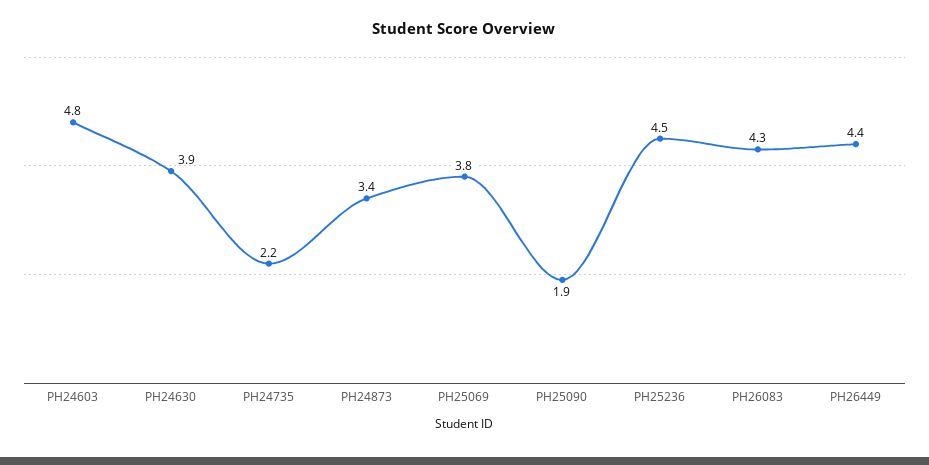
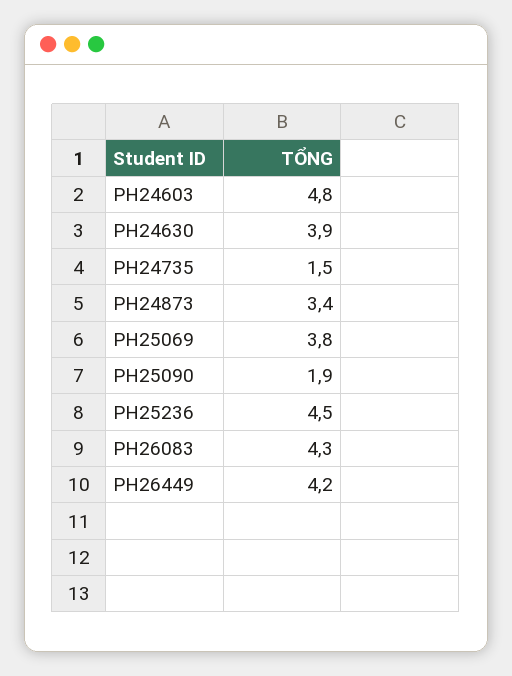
  {
    "PH24603": 4.8,
    "PH24630": 3.9,
-   "PH24735": 2.2,
+   "PH24735": 1.5,
    "PH24873": 3.4,
    "PH25069": 3.8,
    "PH25090": 1.9,
    "PH25236": 4.5,
    "PH26083": 4.3,
-   "PH26449": 4.4
+   "PH26449": 4.2
  }

